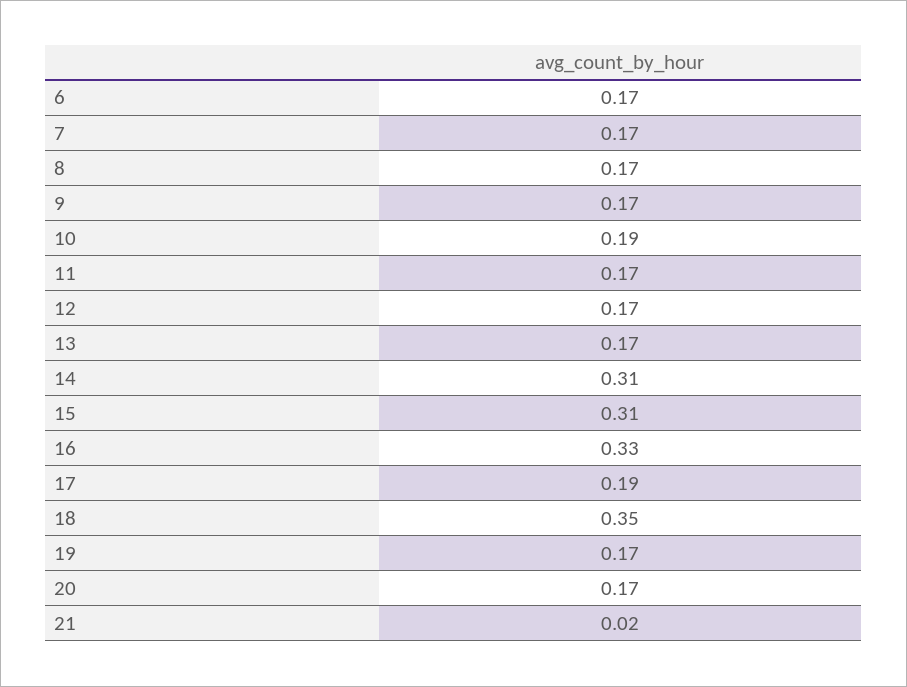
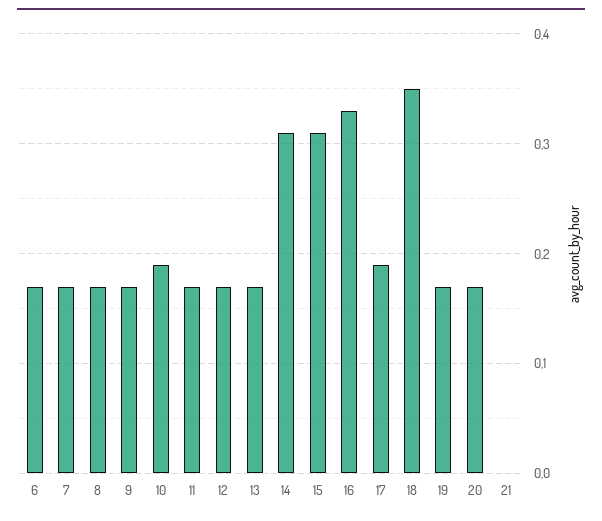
  {
    "6": 0.17,
    "7": 0.17,
    "8": 0.17,
    "9": 0.17,
    "10": 0.19,
    "11": 0.17,
    "12": 0.17,
    "13": 0.17,
    "14": 0.31,
    "15": 0.31,
    "16": 0.33,
    "17": 0.19,
    "18": 0.35,
    "19": 0.17,
    "20": 0.17,
-   "21": 0.02
+   "21": 0
  }

